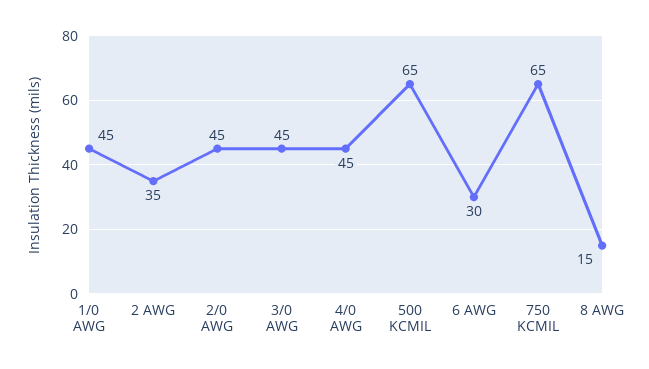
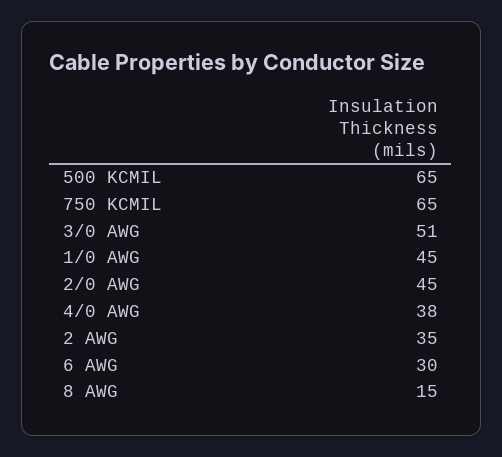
  {
    "1/0 AWG": 45,
    "2 AWG": 35,
    "2/0 AWG": 45,
-   "3/0 AWG": 45,
+   "3/0 AWG": 51,
-   "4/0 AWG": 45,
+   "4/0 AWG": 38,
    "500 KCMIL": 65,
    "6 AWG": 30,
    "750 KCMIL": 65,
    "8 AWG": 15
  }

